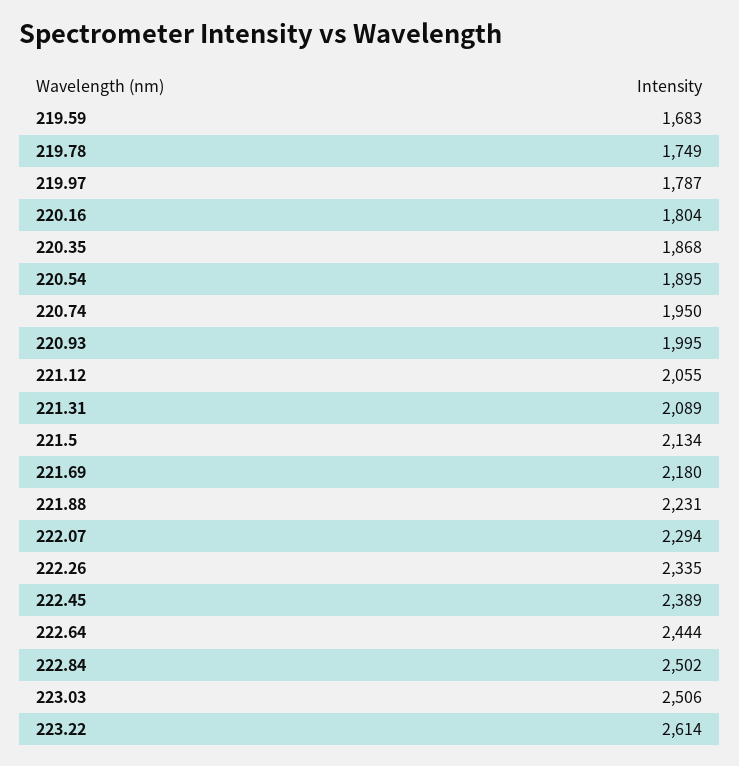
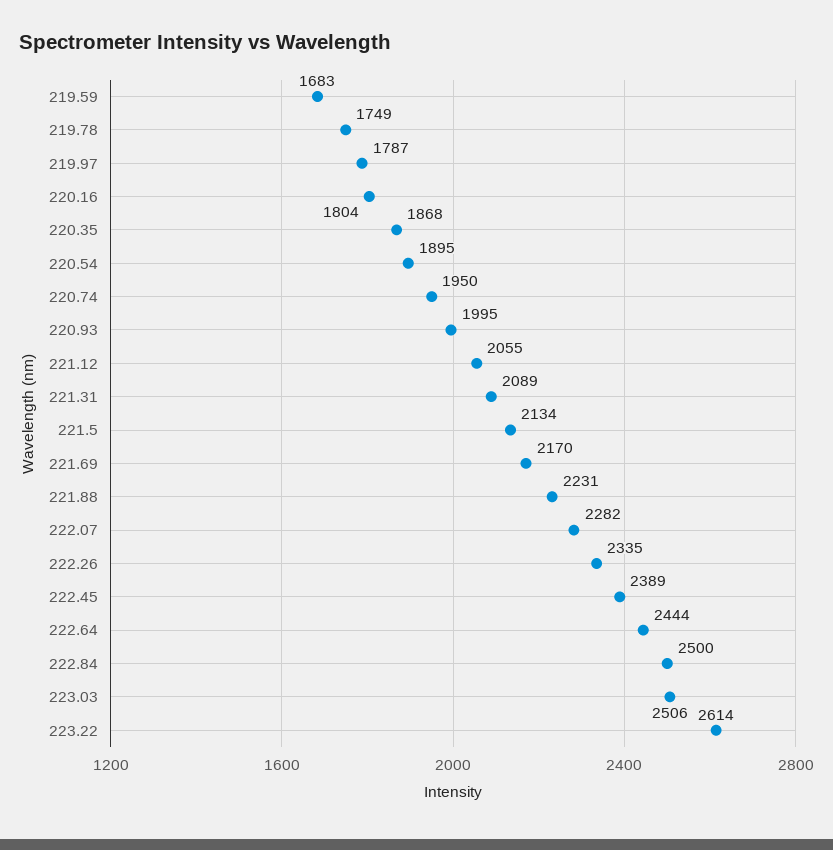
  {
    "219.59": 1683,
    "219.78": 1749,
    "219.97": 1787,
    "220.16": 1804,
    "220.35": 1868,
    "220.54": 1895,
    "220.74": 1950,
    "220.93": 1995,
    "221.12": 2055,
    "221.31": 2089,
    "221.5": 2134,
-   "221.69": 2180,
+   "221.69": 2170,
    "221.88": 2231,
-   "222.07": 2294,
+   "222.07": 2282,
    "222.26": 2335,
    "222.45": 2389,
    "222.64": 2444,
-   "222.84": 2502,
+   "222.84": 2500,
    "223.03": 2506,
    "223.22": 2614
  }

